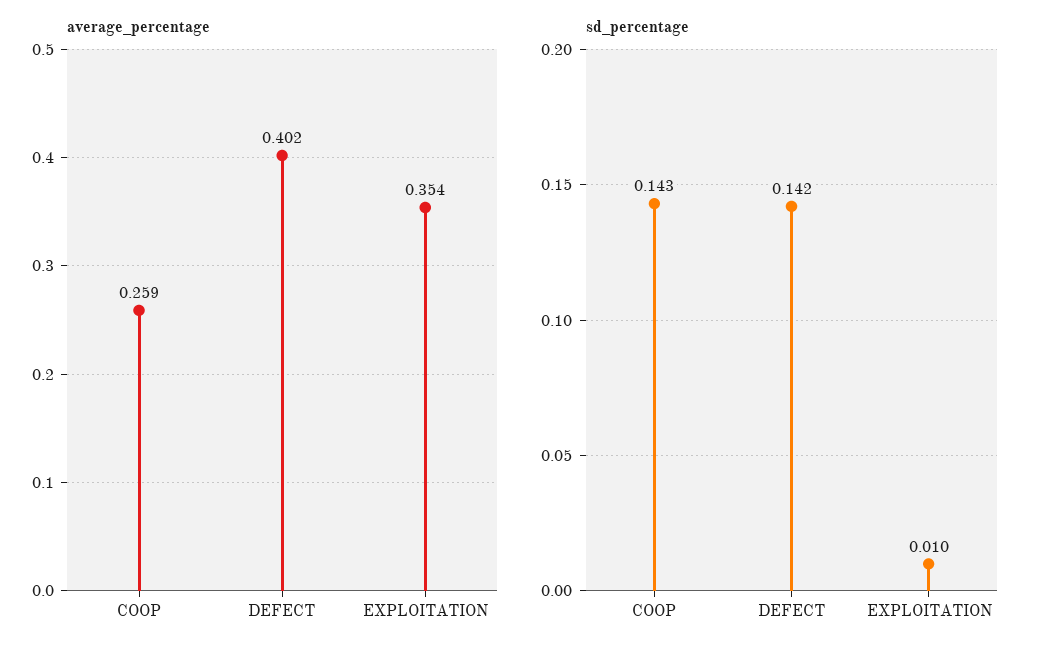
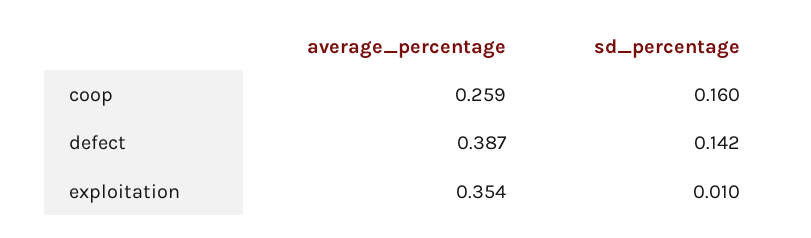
  {
    "average_percentage": {
      "COOP": 0.259,
-     "DEFECT": 0.402,
+     "DEFECT": 0.387,
      "EXPLOITATION": 0.354
    },
    "sd_percentage": {
-     "COOP": 0.143,
+     "COOP": 0.16,
      "DEFECT": 0.142,
      "EXPLOITATION": 0.01
    }
  }

